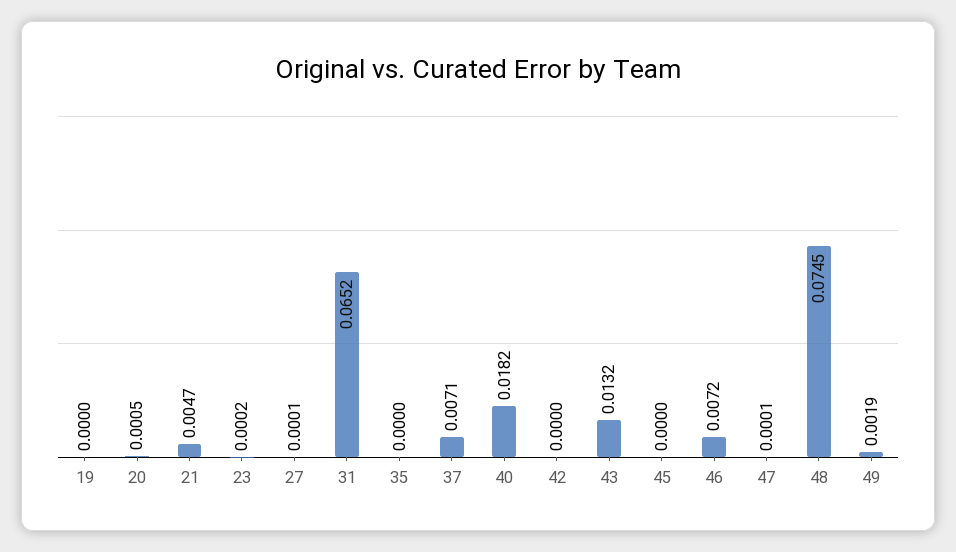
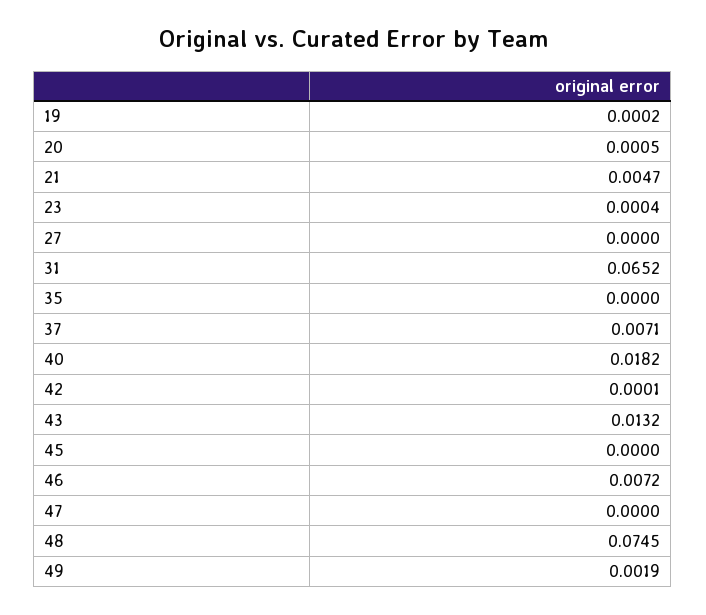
  {
-   "19": 0,
+   "19": 0.0002,
    "20": 0.0005,
    "21": 0.0047,
-   "23": 0.0002,
+   "23": 0.0004,
-   "27": 0.0001,
+   "27": 0,
    "31": 0.0652,
    "35": 0,
    "37": 0.0071,
    "40": 0.0182,
-   "42": 0,
+   "42": 0.0001,
    "43": 0.0132,
    "45": 0,
    "46": 0.0072,
-   "47": 0.0001,
+   "47": 0,
    "48": 0.0745,
    "49": 0.0019
  }

